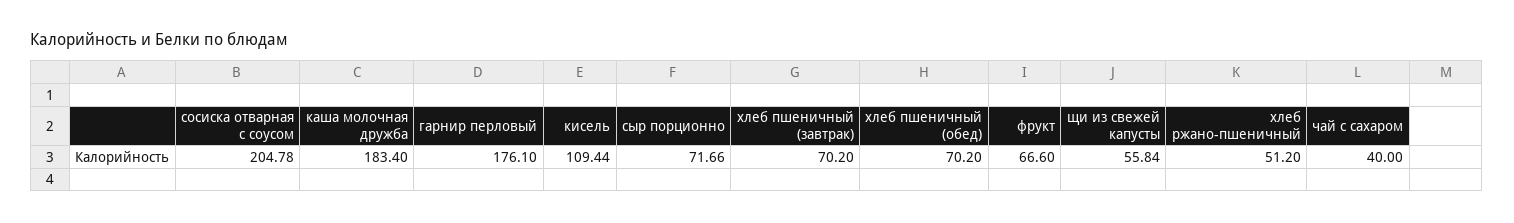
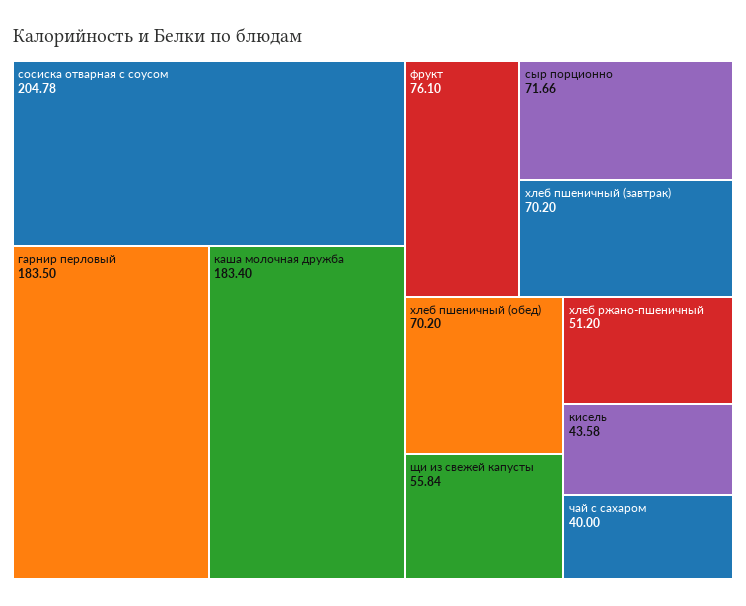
  {
    "сосиска отварная с соусом": 204.78,
    "каша молочная дружба": 183.4,
-   "гарнир перловый": 176.1,
+   "гарнир перловый": 183.5,
-   "кисель": 109.44,
+   "кисель": 43.58,
    "сыр порционно": 71.66,
    "хлеб пшеничный (завтрак)": 70.2,
    "хлеб пшеничный (обед)": 70.2,
-   "фрукт": 66.6,
+   "фрукт": 76.1,
    "щи из свежей капусты": 55.84,
    "хлеб ржано-пшеничный": 51.2,
    "чай с сахаром": 40
  }

